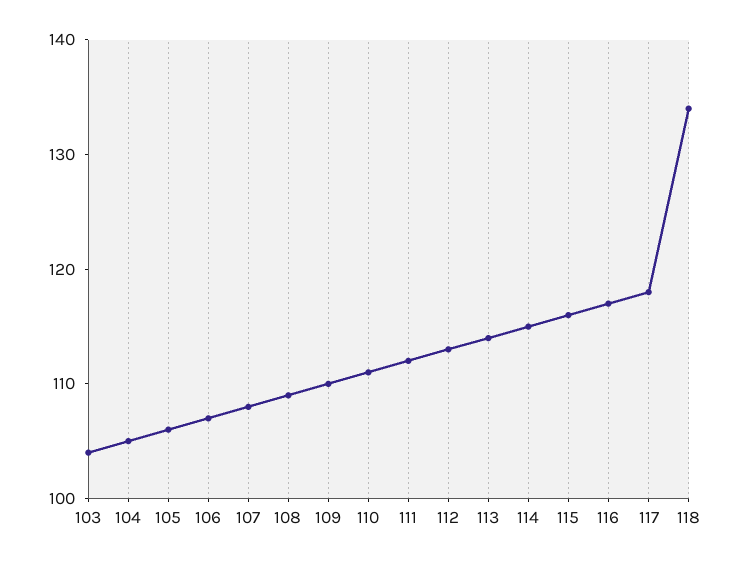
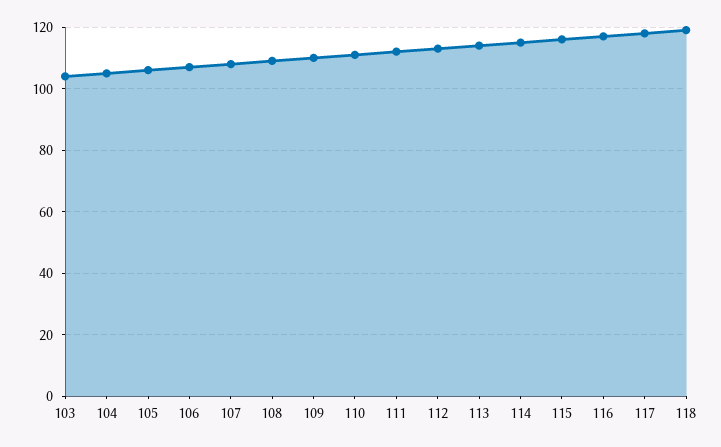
  {
    "103": 104,
    "104": 105,
    "105": 106,
    "106": 107,
    "107": 108,
    "108": 109,
    "109": 110,
    "110": 111,
    "111": 112,
    "112": 113,
    "113": 114,
    "114": 115,
    "115": 116,
    "116": 117,
    "117": 118,
-   "118": 134
+   "118": 120
  }

